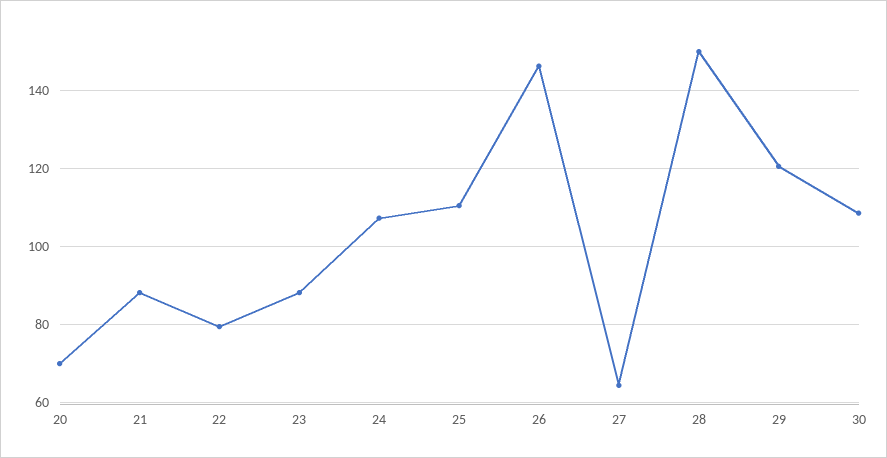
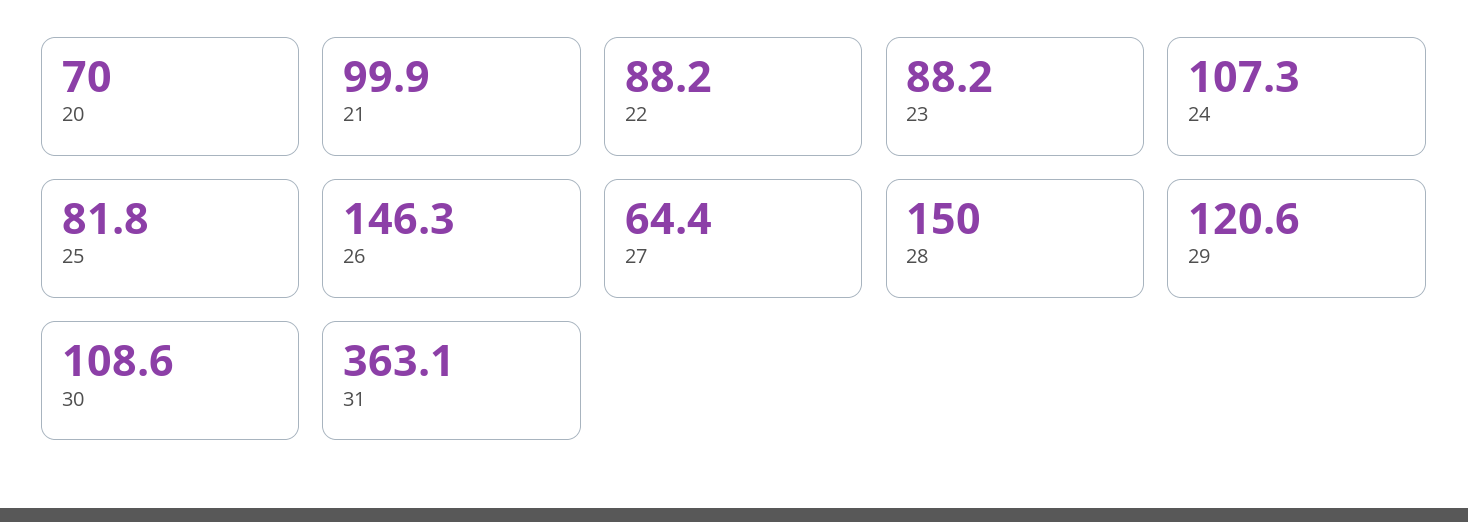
  {
    "20": 70,
-   "21": 88,
+   "21": 99.9,
-   "22": 80,
+   "22": 88.2,
    "23": 88.2,
    "24": 107.3,
-   "25": 110,
+   "25": 81.8,
    "26": 146.3,
    "27": 64.4,
    "28": 150,
    "29": 120.6,
-   "30": 108.6
+   "30": 108.6,
+   "31": 363.1
  }

